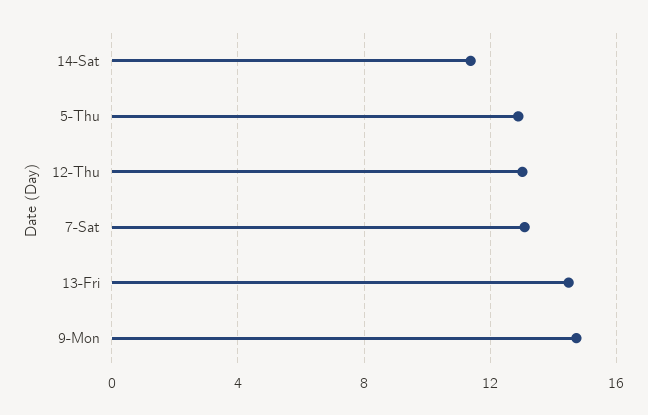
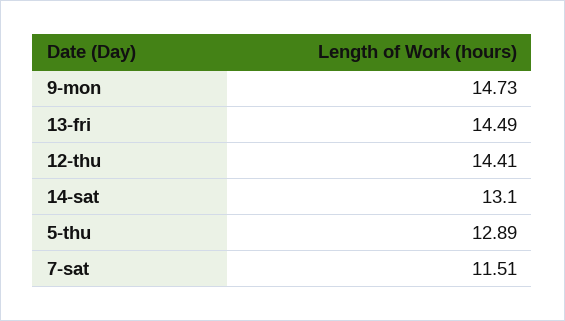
  {
-   "14-Sat": 11.5,
+   "14-Sat": 13.1,
    "5-Thu": 12.89,
-   "12-Thu": 13,
+   "12-Thu": 14.41,
-   "7-Sat": 13,
+   "7-Sat": 11.51,
    "13-Fri": 14.49,
    "9-Mon": 14.73
  }

